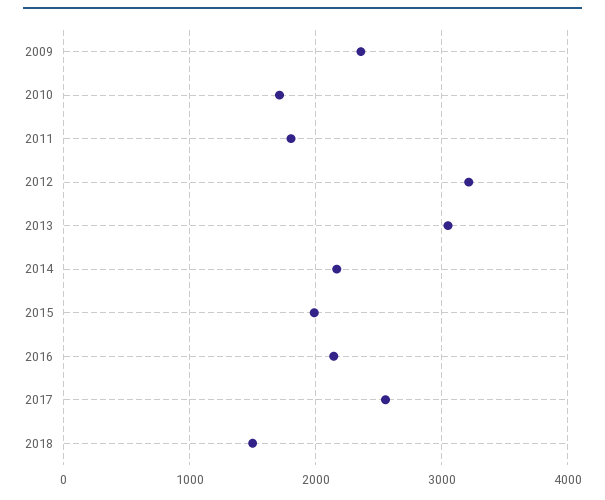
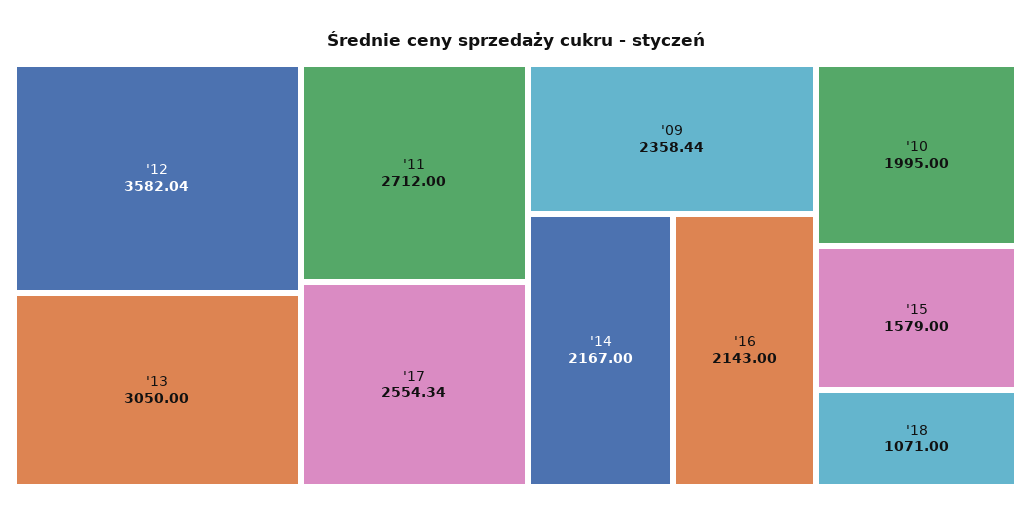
  {
    "2009": 2358.44,
-   "2010": 1700,
+   "2010": 1995,
-   "2011": 1800,
+   "2011": 2712,
-   "2012": 3200,
+   "2012": 3582.04,
    "2013": 3050,
    "2014": 2167,
-   "2015": 2000,
+   "2015": 1579,
    "2016": 2143,
    "2017": 2554.34,
-   "2018": 1500
+   "2018": 1071
  }

